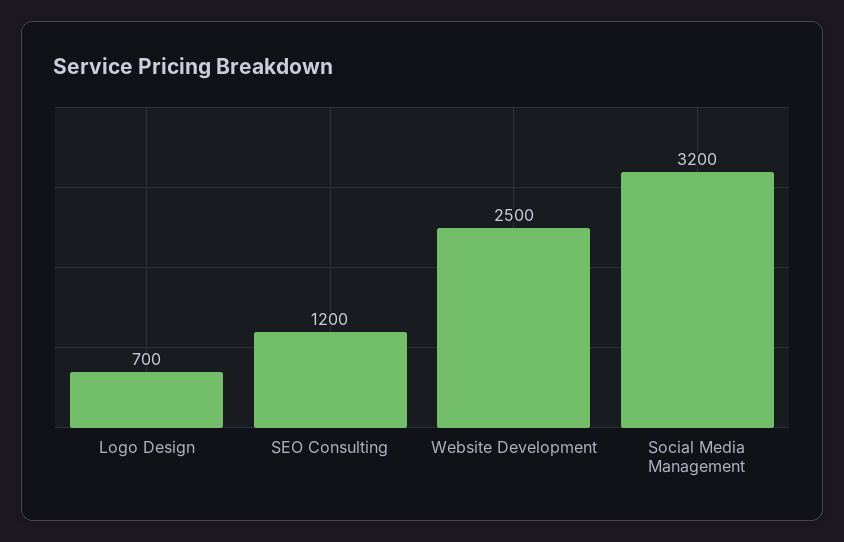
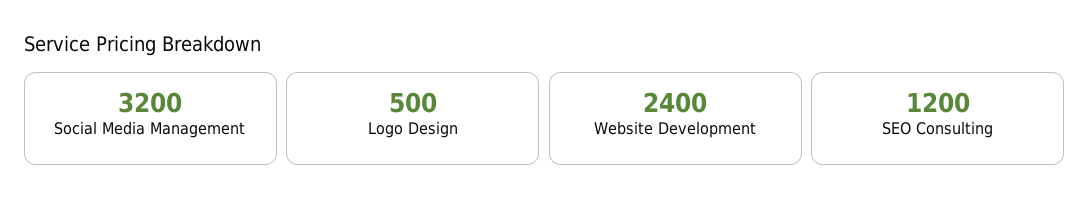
  {
-   "Logo Design": 700,
+   "Logo Design": 500,
    "SEO Consulting": 1200,
-   "Website Development": 2500,
+   "Website Development": 2400,
    "Social Media Management": 3200
  }

